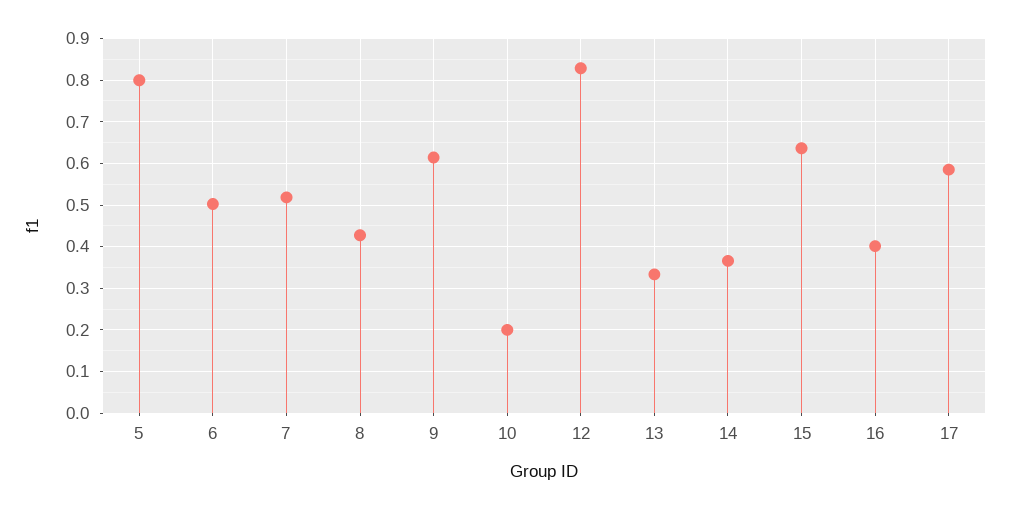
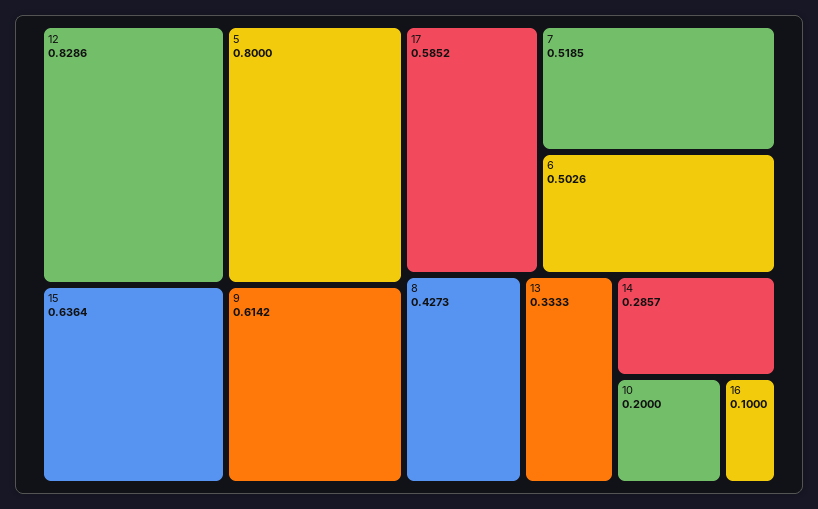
  {
    "5": 0.8,
    "6": 0.5026,
    "7": 0.5185,
    "8": 0.4273,
    "9": 0.6142,
    "10": 0.2,
    "12": 0.8286,
    "13": 0.3333,
-   "14": 0.36,
+   "14": 0.2857,
    "15": 0.6364,
-   "16": 0.4,
+   "16": 0.1,
    "17": 0.5852
  }

